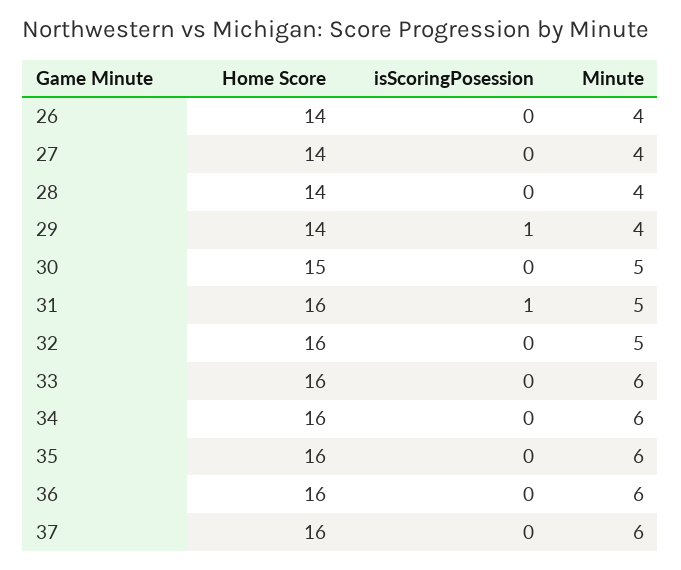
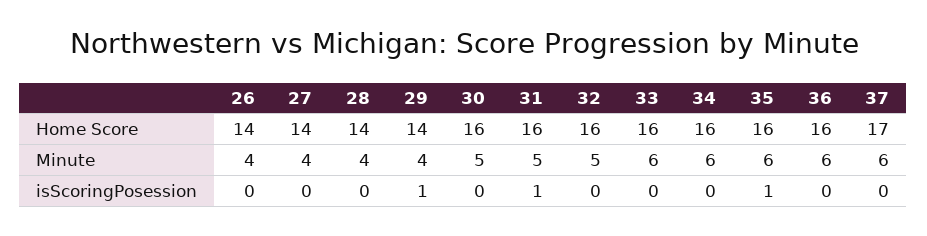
  {
    "Home Score": {
      "26": 14,
      "27": 14,
      "28": 14,
      "29": 14,
-     "30": 15,
+     "30": 16,
      "31": 16,
      "32": 16,
      "33": 16,
      "34": 16,
      "35": 16,
      "36": 16,
-     "37": 16
+     "37": 17
    },
    "isScoringPosession": {
      "26": 0,
      "27": 0,
      "28": 0,
      "29": 1,
      "30": 0,
      "31": 1,
      "32": 0,
      "33": 0,
      "34": 0,
-     "35": 0,
+     "35": 1,
      "36": 0,
      "37": 0
    },
    "Minute": {
      "26": 4,
      "27": 4,
      "28": 4,
      "29": 4,
      "30": 5,
      "31": 5,
      "32": 5,
      "33": 6,
      "34": 6,
      "35": 6,
      "36": 6,
      "37": 6
    }
  }

